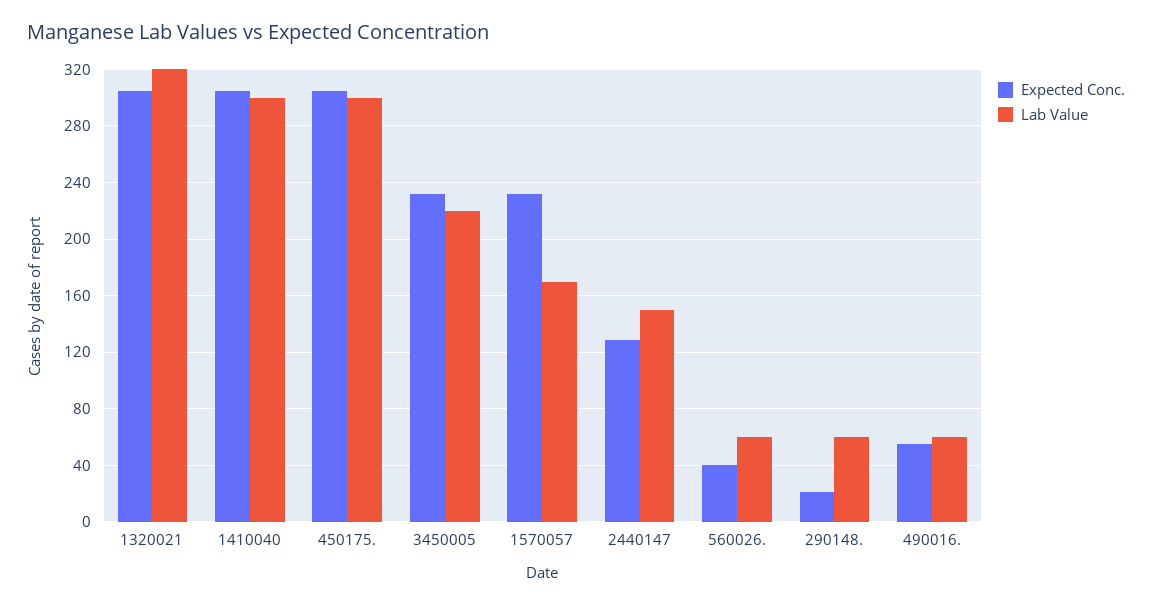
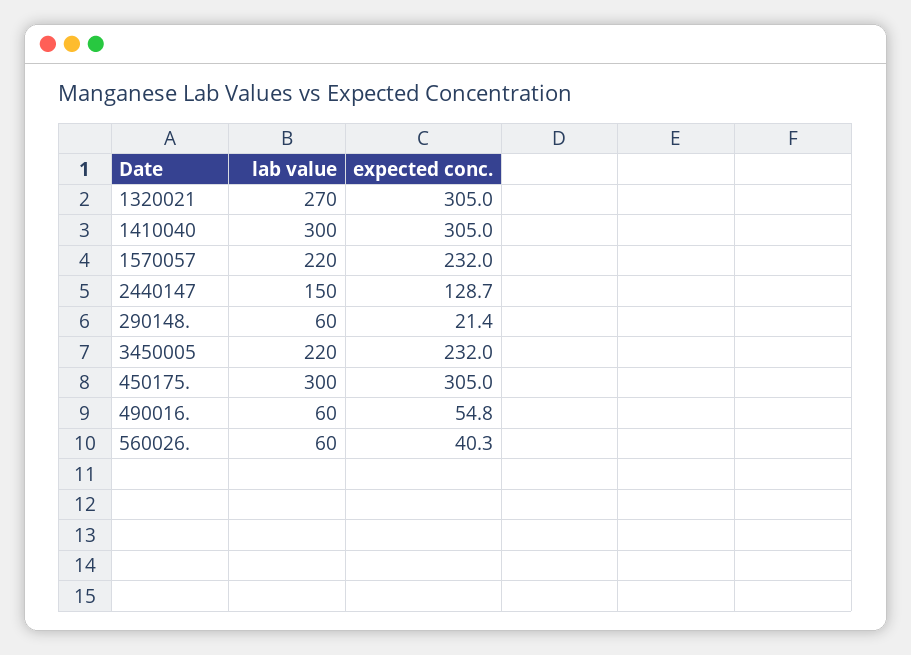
  {
    "Expected Conc.": {
      "1320021": 305,
      "1410040": 305,
      "450175.": 305,
      "3450005": 232,
      "1570057": 232,
      "2440147": 128.7,
      "560026.": 40.3,
      "290148.": 21.4,
      "490016.": 54.8
    },
    "Lab Value": {
-     "1320021": 320,
+     "1320021": 270,
      "1410040": 300,
      "450175.": 300,
      "3450005": 220,
-     "1570057": 170,
+     "1570057": 220,
      "2440147": 150,
      "560026.": 60,
      "290148.": 60,
      "490016.": 60
    }
  }

